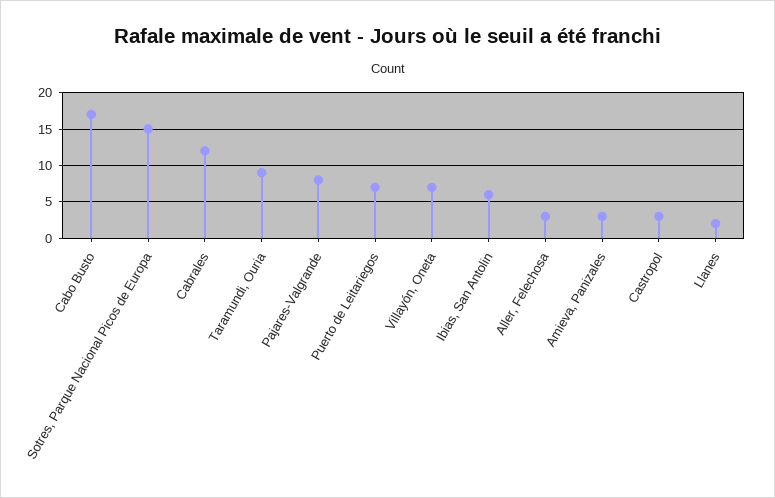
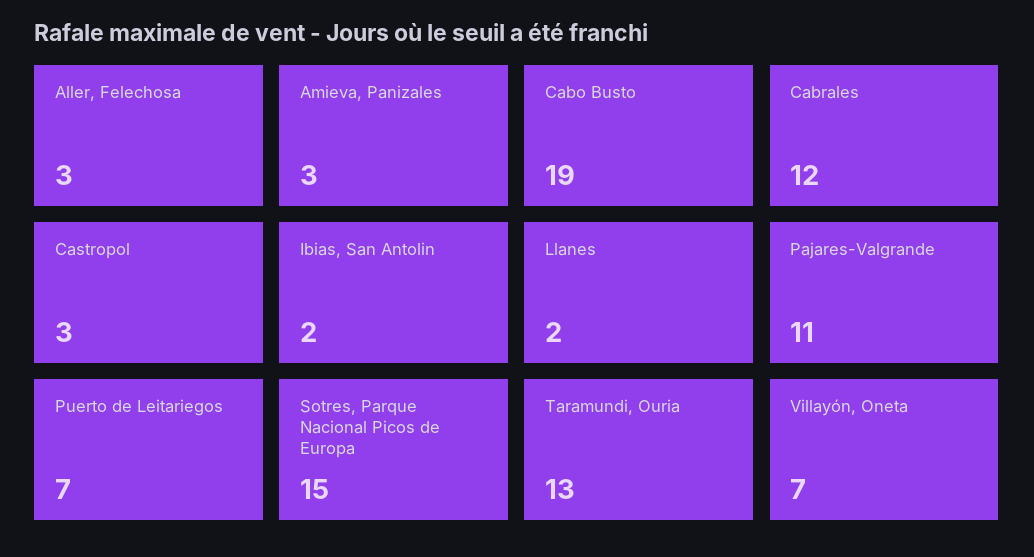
  {
-   "Cabo Busto": 17,
+   "Cabo Busto": 19,
    "Sotres, Parque Nacional Picos de Europa": 15,
    "Cabrales": 12,
-   "Taramundi, Ouria": 9,
+   "Taramundi, Ouria": 13,
-   "Pajares-Valgrande": 8,
+   "Pajares-Valgrande": 11,
    "Puerto de Leitariegos": 7,
    "Villayón, Oneta": 7,
-   "Ibias, San Antolin": 6,
+   "Ibias, San Antolin": 2,
    "Aller, Felechosa": 3,
    "Amieva, Panizales": 3,
    "Castropol": 3,
    "Llanes": 2
  }

